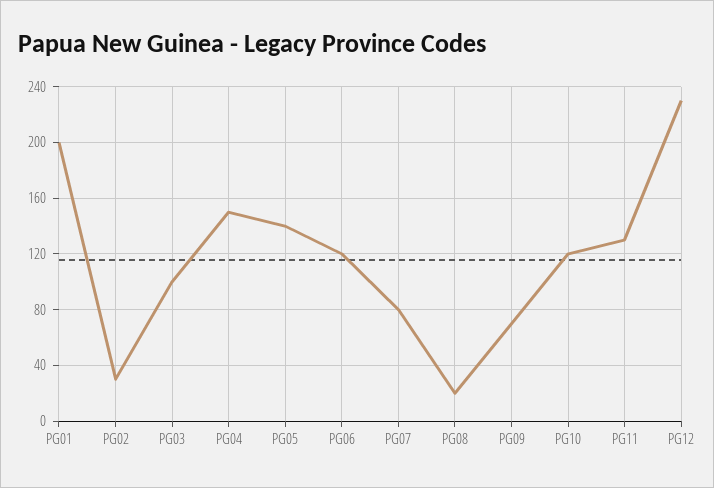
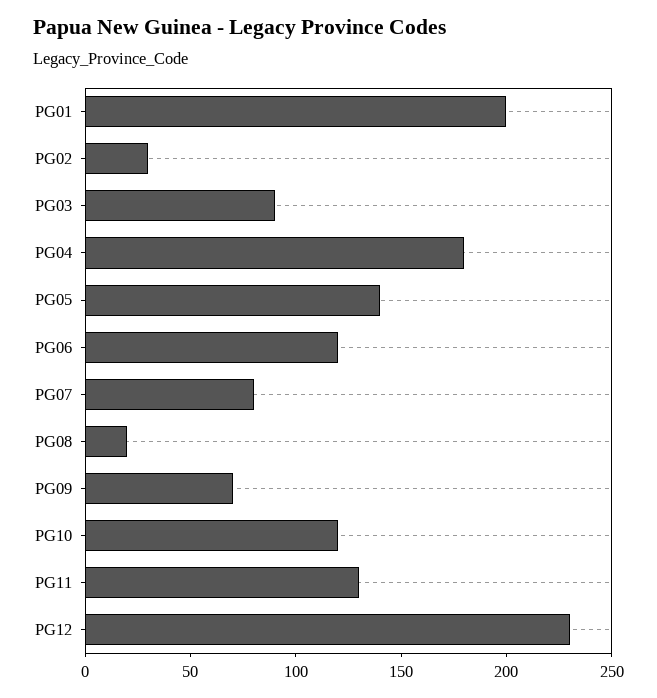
  {
    "PG01": 200,
    "PG02": 30,
-   "PG03": 100,
+   "PG03": 90,
-   "PG04": 150,
+   "PG04": 180,
    "PG05": 140,
    "PG06": 120,
    "PG07": 80,
    "PG08": 20,
    "PG09": 70,
    "PG10": 120,
    "PG11": 130,
    "PG12": 230
  }

